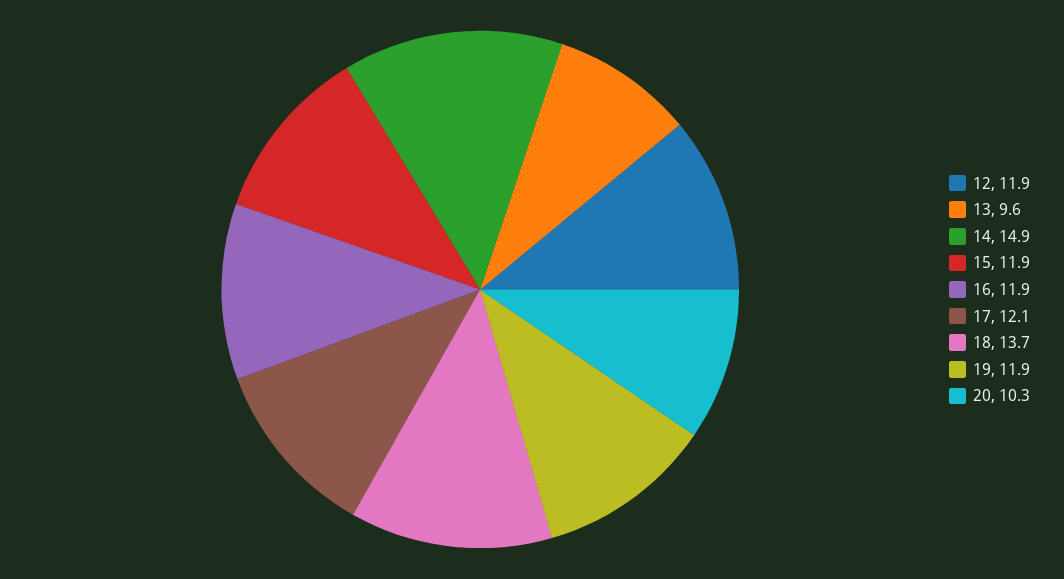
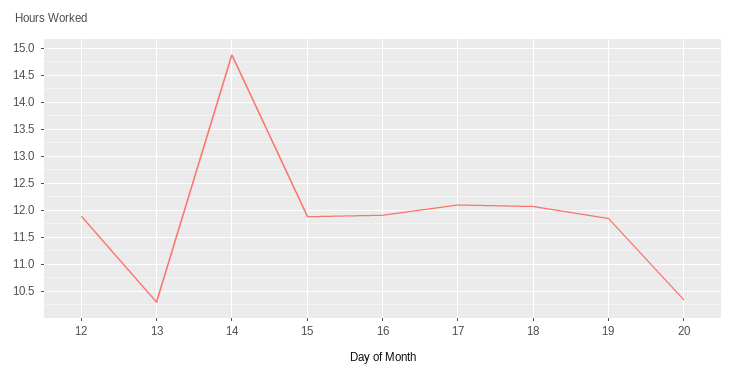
  {
    "12": 11.9,
-   "13": 9.6,
+   "13": 10.25,
    "14": 14.9,
    "15": 11.9,
    "16": 11.9,
    "17": 12.1,
-   "18": 13.7,
+   "18": 12,
    "19": 11.9,
    "20": 10.3
  }

